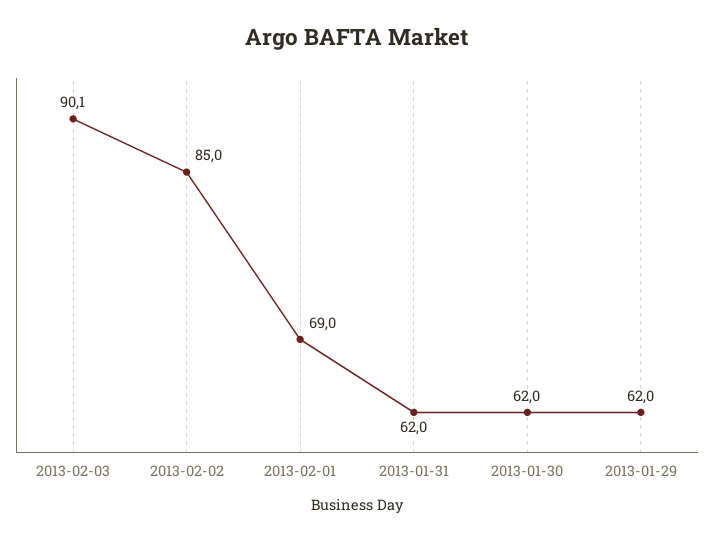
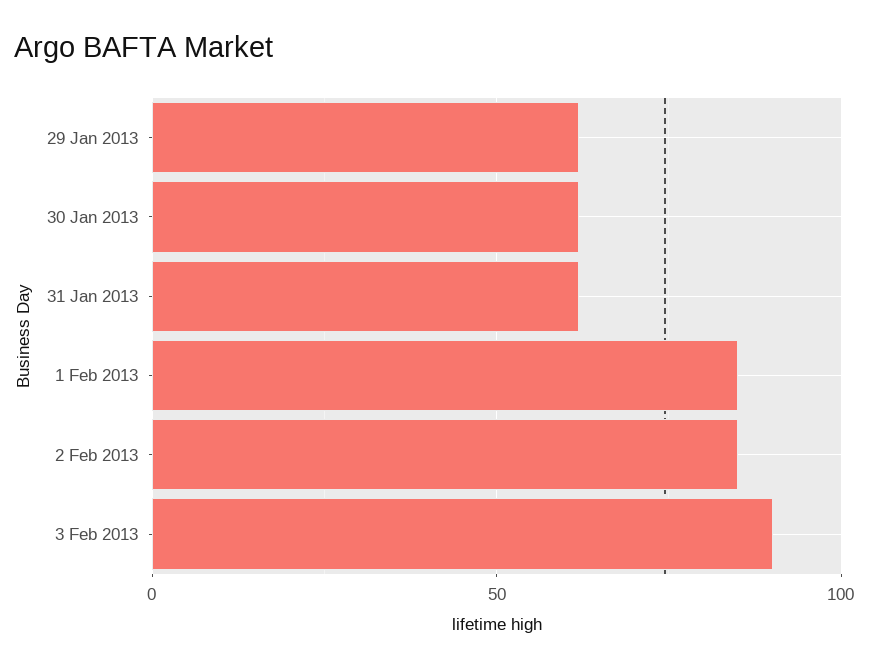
  {
    "2013-02-03": 90.1,
    "2013-02-02": 85,
-   "2013-02-01": 69,
+   "2013-02-01": 85,
    "2013-01-31": 62,
    "2013-01-30": 62,
    "2013-01-29": 62
  }

